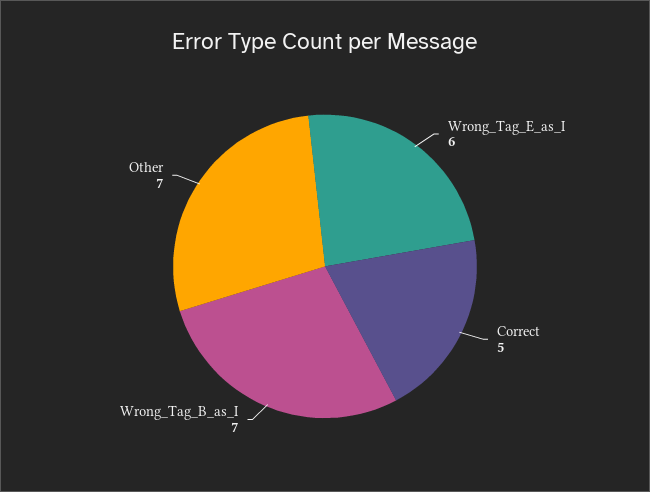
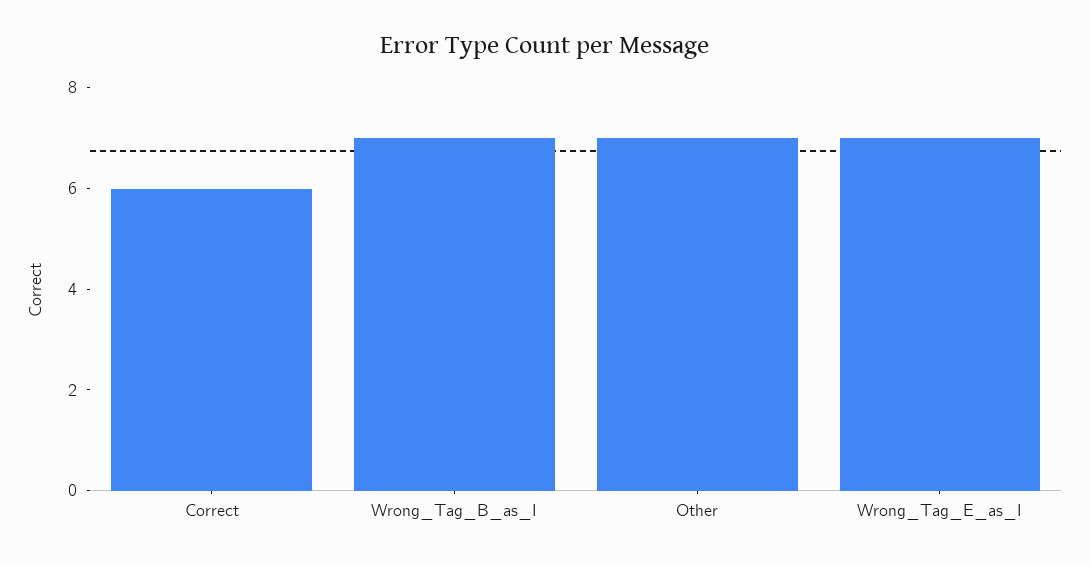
  {
-   "Wrong_Tag_E_as_I": 6,
+   "Wrong_Tag_E_as_I": 7,
-   "Correct": 5,
+   "Correct": 6,
    "Wrong_Tag_B_as_I": 7,
    "Other": 7
  }

